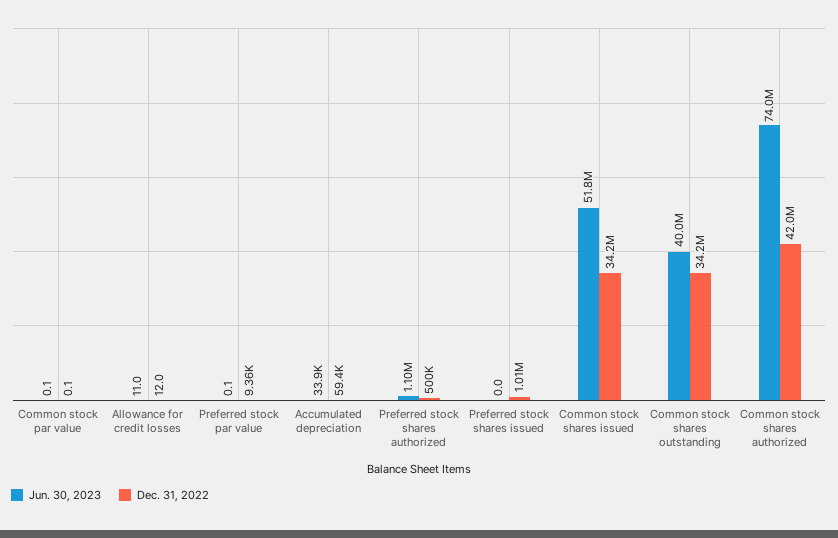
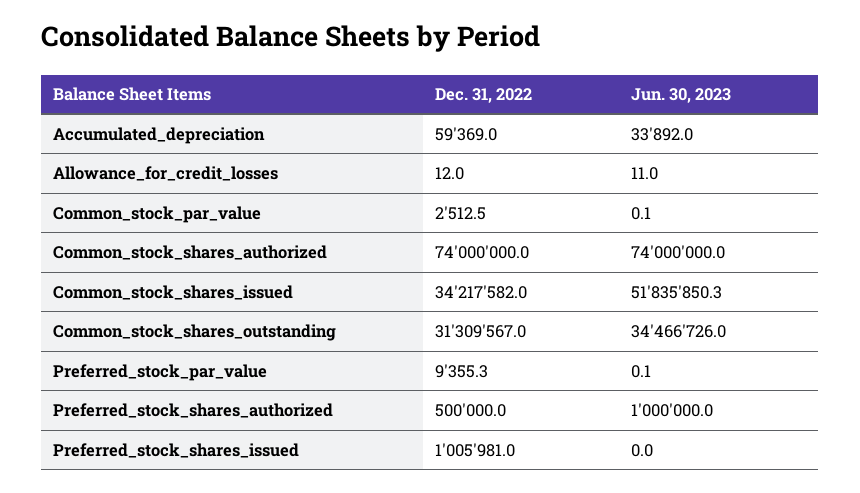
  {
    "Jun. 30, 2023": {
      "Common stock par value": 0.1,
      "Allowance for credit losses": 11,
      "Preferred stock par value": 0.1,
      "Accumulated depreciation": 33892,
-     "Preferred stock shares authorized": 1100000,
+     "Preferred stock shares authorized": 1000000,
      "Preferred stock shares issued": 0,
      "Common stock shares issued": 51835850.3,
-     "Common stock shares outstanding": 40000000,
+     "Common stock shares outstanding": 34466726,
      "Common stock shares authorized": 74000000
    },
    "Dec. 31, 2022": {
-     "Common stock par value": 0.1,
+     "Common stock par value": 2512.5,
      "Allowance for credit losses": 12,
      "Preferred stock par value": 9355.3,
      "Accumulated depreciation": 59369,
      "Preferred stock shares authorized": 500000,
      "Preferred stock shares issued": 1005981,
      "Common stock shares issued": 34217582,
-     "Common stock shares outstanding": 34200000,
+     "Common stock shares outstanding": 31309567,
-     "Common stock shares authorized": 42000000
+     "Common stock shares authorized": 74000000
    }
  }

